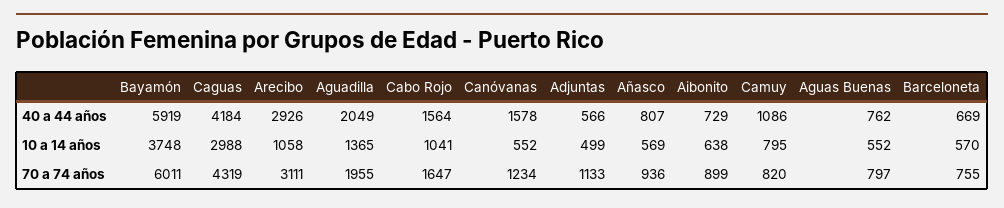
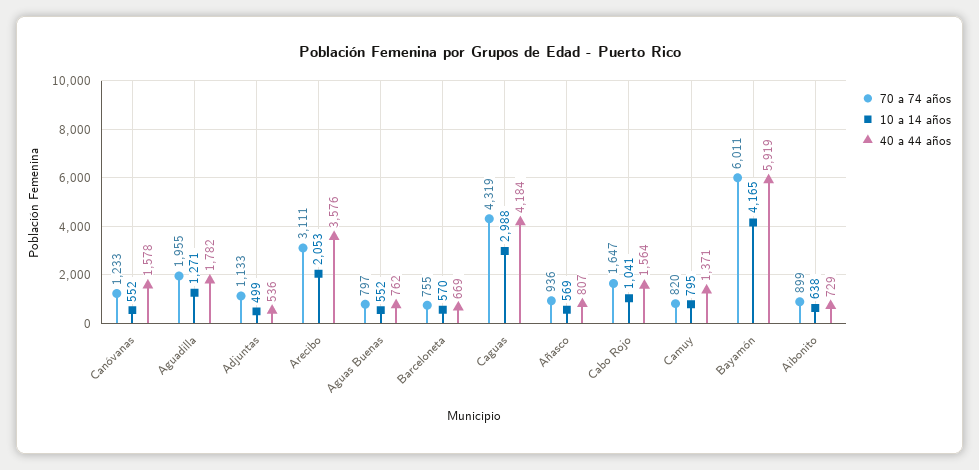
  {
    "40 a 44 años": {
      "Bayamón": 5919,
      "Caguas": 4184,
-     "Arecibo": 2926,
+     "Arecibo": 3576,
-     "Aguadilla": 2049,
+     "Aguadilla": 1782,
      "Cabo Rojo": 1564,
      "Canóvanas": 1578,
-     "Adjuntas": 566,
+     "Adjuntas": 536,
      "Añasco": 807,
      "Aibonito": 729,
-     "Camuy": 1086,
+     "Camuy": 1371,
      "Aguas Buenas": 762,
      "Barceloneta": 669
    },
    "10 a 14 años": {
-     "Bayamón": 3748,
+     "Bayamón": 4165,
      "Caguas": 2988,
-     "Arecibo": 1058,
+     "Arecibo": 2053,
-     "Aguadilla": 1365,
+     "Aguadilla": 1271,
      "Cabo Rojo": 1041,
      "Canóvanas": 552,
      "Adjuntas": 499,
      "Añasco": 569,
      "Aibonito": 638,
      "Camuy": 795,
      "Aguas Buenas": 552,
      "Barceloneta": 570
    },
    "70 a 74 años": {
      "Bayamón": 6011,
      "Caguas": 4319,
      "Arecibo": 3111,
      "Aguadilla": 1955,
      "Cabo Rojo": 1647,
-     "Canóvanas": 1234,
+     "Canóvanas": 1233,
      "Adjuntas": 1133,
      "Añasco": 936,
      "Aibonito": 899,
      "Camuy": 820,
      "Aguas Buenas": 797,
      "Barceloneta": 755
    }
  }

